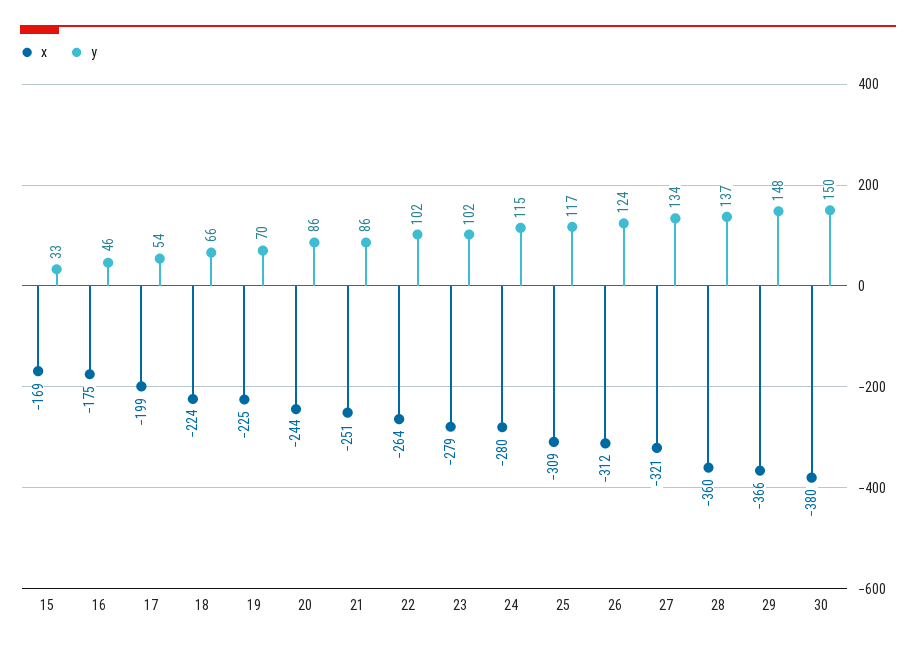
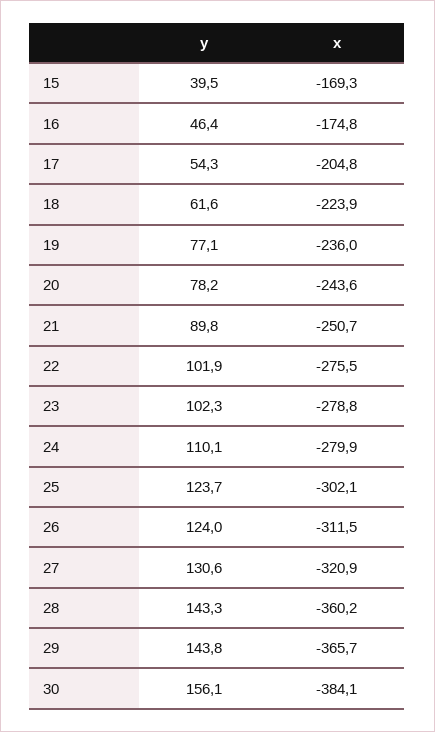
  {
    "x": {
      "15": -169.3,
      "16": -174.8,
-     "17": -199,
+     "17": -204.8,
      "18": -223.9,
-     "19": -225,
+     "19": -236,
      "20": -243.6,
      "21": -250.7,
-     "22": -264,
+     "22": -275.5,
      "23": -278.8,
      "24": -279.9,
-     "25": -309,
+     "25": -302.1,
      "26": -311.5,
      "27": -320.9,
      "28": -360.2,
      "29": -365.7,
-     "30": -380
+     "30": -384.1
    },
    "y": {
-     "15": 33,
+     "15": 39.5,
      "16": 46.4,
      "17": 54.3,
-     "18": 66,
+     "18": 61.6,
-     "19": 70,
+     "19": 77.1,
-     "20": 86,
+     "20": 78.2,
-     "21": 86,
+     "21": 89.8,
      "22": 101.9,
      "23": 102.3,
-     "24": 115,
+     "24": 110.1,
-     "25": 117,
+     "25": 123.7,
      "26": 124,
-     "27": 134,
+     "27": 130.6,
-     "28": 137,
+     "28": 143.3,
-     "29": 148,
+     "29": 143.8,
-     "30": 150
+     "30": 156.1
    }
  }

